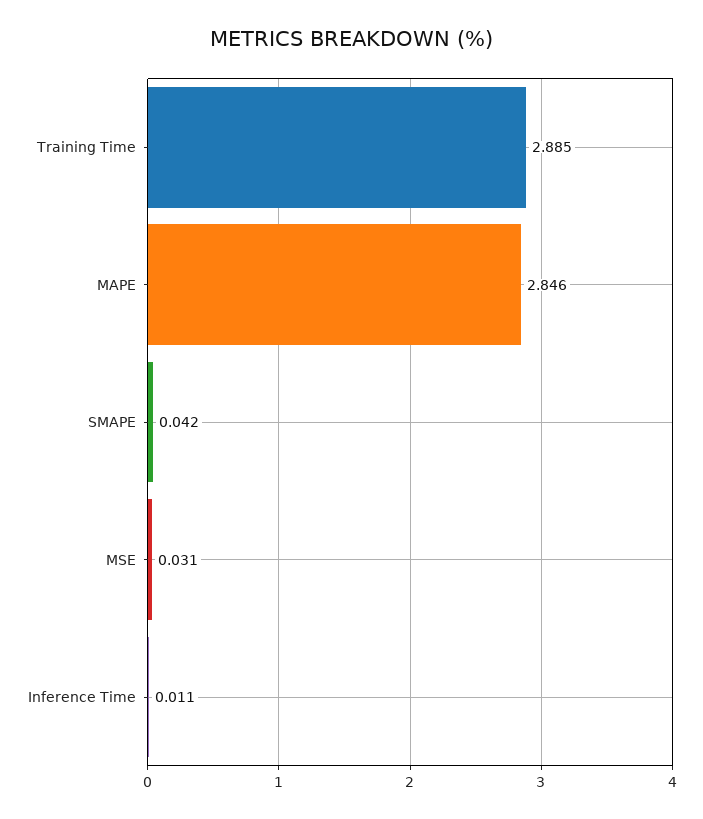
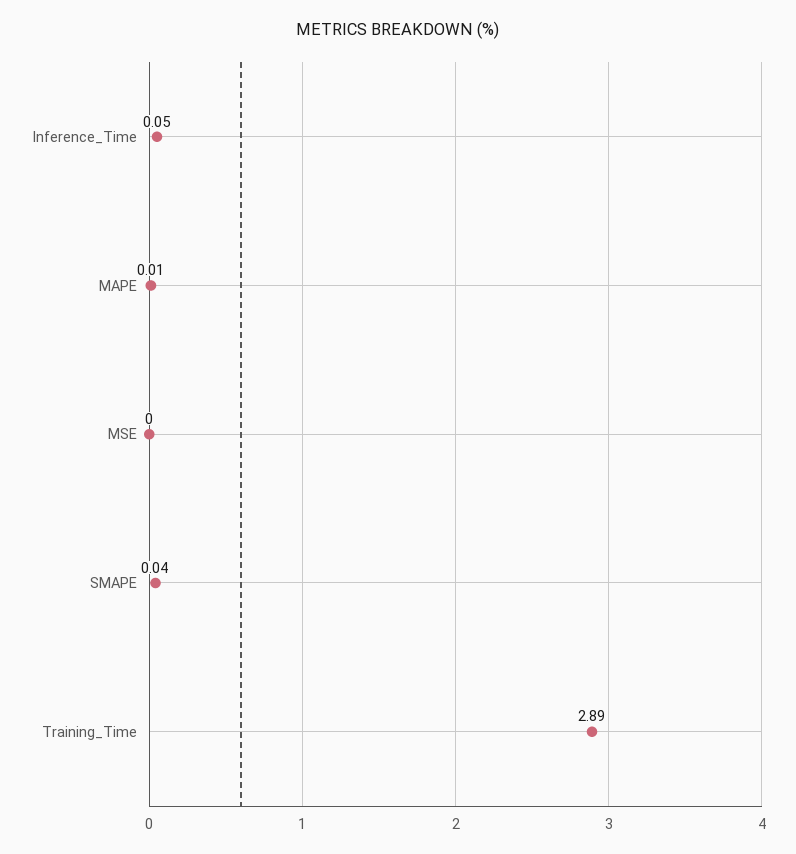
  {
    "Training Time": 2.885,
-   "MAPE": 2.846,
+   "MAPE": 0.01,
    "SMAPE": 0.042,
-   "MSE": 0.031,
+   "MSE": 0,
-   "Inference Time": 0.011
+   "Inference Time": 0.05
  }

